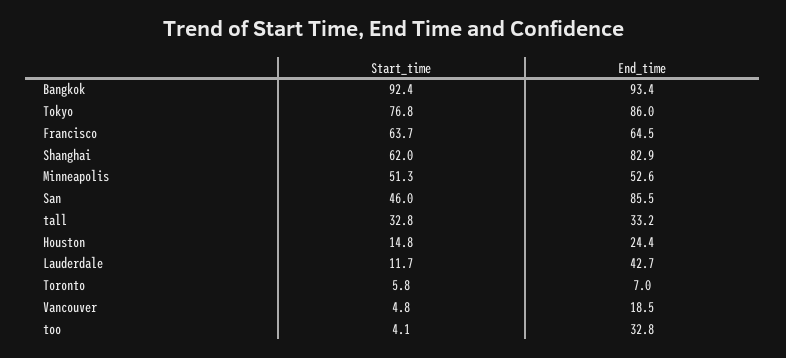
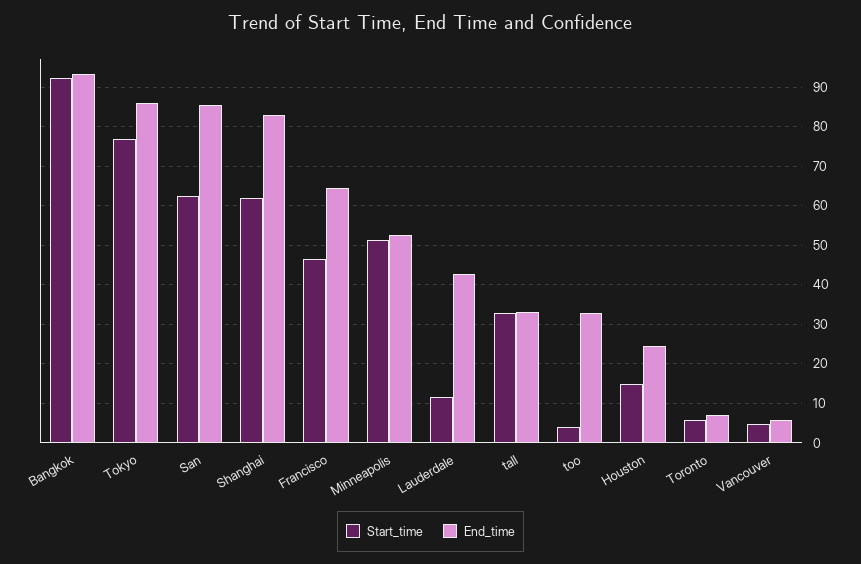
  {
    "Start_time": {
      "Bangkok": 92.4,
      "Tokyo": 76.8,
-     "Francisco": 63.7,
+     "Francisco": 46,
      "Shanghai": 62,
      "Minneapolis": 51.3,
-     "San": 46,
+     "San": 62,
      "tall": 32.8,
      "Houston": 14.8,
      "Lauderdale": 11.7,
      "Toronto": 5.8,
      "Vancouver": 4.8,
      "too": 4.1
    },
    "End_time": {
      "Bangkok": 93.4,
      "Tokyo": 86,
      "Francisco": 64.5,
      "Shanghai": 82.9,
      "Minneapolis": 52.6,
      "San": 85.5,
      "tall": 33.2,
      "Houston": 24.4,
      "Lauderdale": 42.7,
      "Toronto": 7,
-     "Vancouver": 18.5,
+     "Vancouver": 6,
      "too": 32.8
    }
  }

